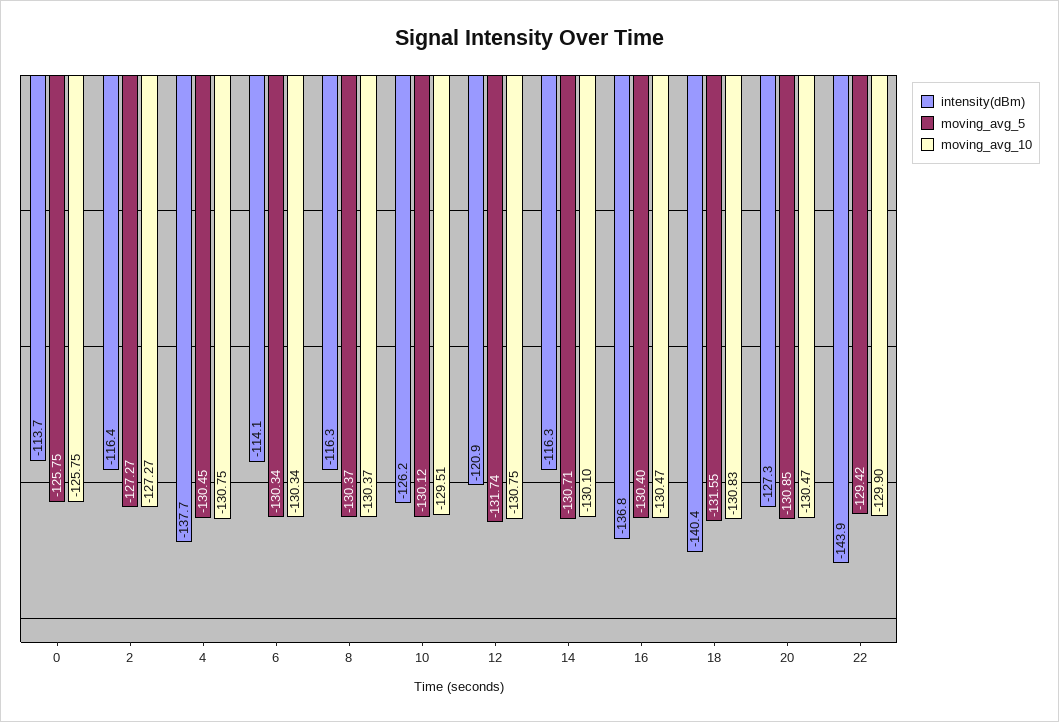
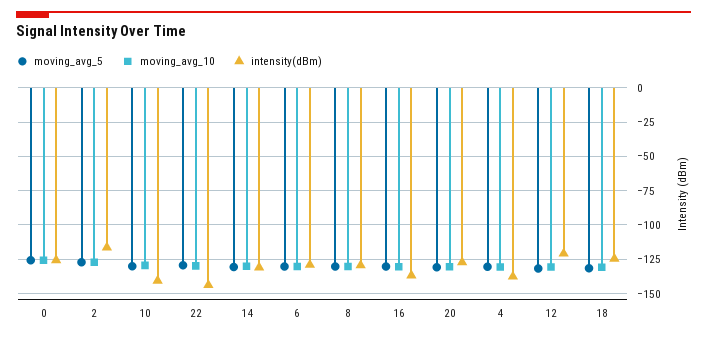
  {
    "intensity(dBm)": {
-     "0": -113.7,
+     "0": -125,
      "2": -116.4,
      "4": -137.7,
-     "6": -114.1,
+     "6": -130,
-     "8": -116.3,
+     "8": -130,
-     "10": -126.2,
+     "10": -140,
      "12": -120.9,
-     "14": -116.3,
+     "14": -130,
      "16": -136.8,
-     "18": -140.4,
+     "18": -125,
      "20": -127.3,
      "22": -143.9
    },
    "moving_avg_5": {
      "0": -125.75,
      "2": -127.27,
      "4": -130.45,
      "6": -130.34,
      "8": -130.37,
      "10": -130.12,
      "12": -131.74,
      "14": -130.71,
      "16": -130.4,
      "18": -131.55,
      "20": -130.85,
      "22": -129.42
    },
    "moving_avg_10": {
      "0": -125.75,
      "2": -127.27,
      "4": -130.75,
      "6": -130.34,
      "8": -130.37,
      "10": -129.51,
      "12": -130.75,
      "14": -130.1,
      "16": -130.47,
      "18": -130.83,
      "20": -130.47,
      "22": -129.9
    }
  }

